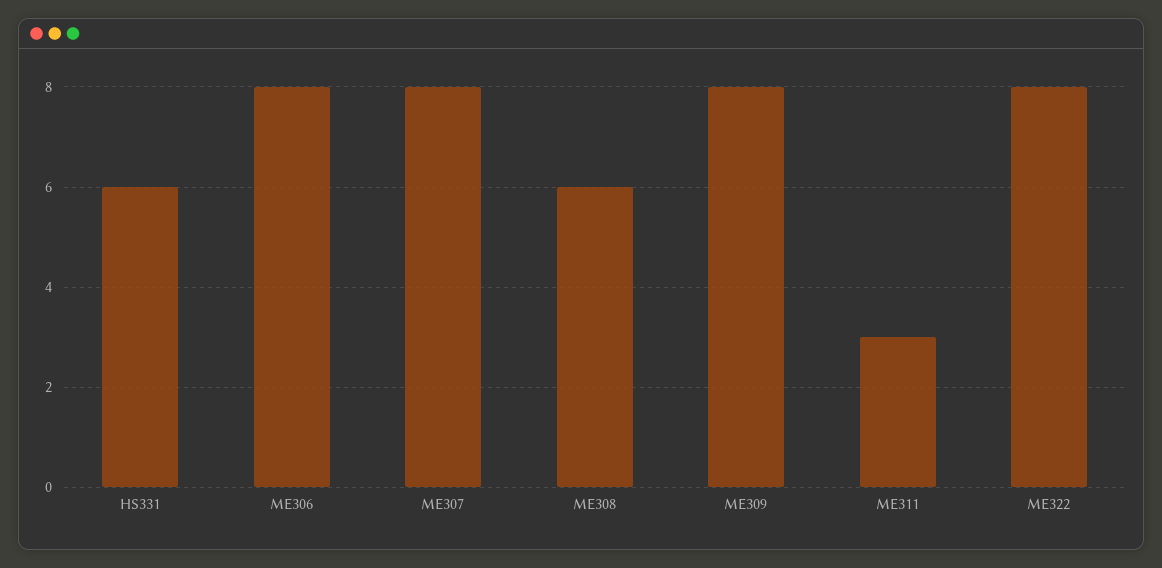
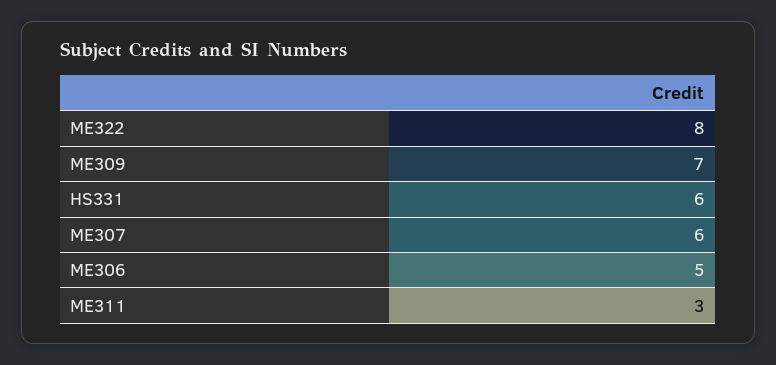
  {
    "HS331": 6,
-   "ME306": 8,
+   "ME306": 5,
-   "ME307": 8,
+   "ME307": 6,
-   "ME308": 6,
-   "ME309": 8,
+   "ME309": 7,
    "ME311": 3,
    "ME322": 8
  }

